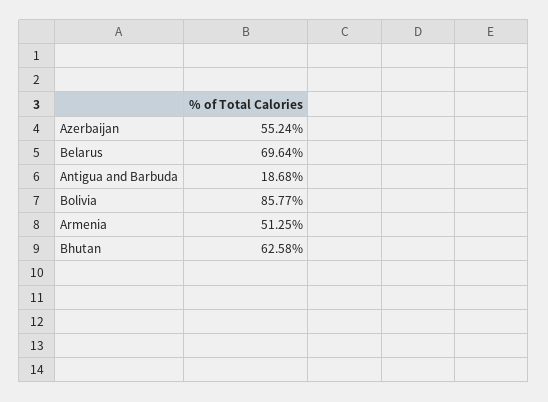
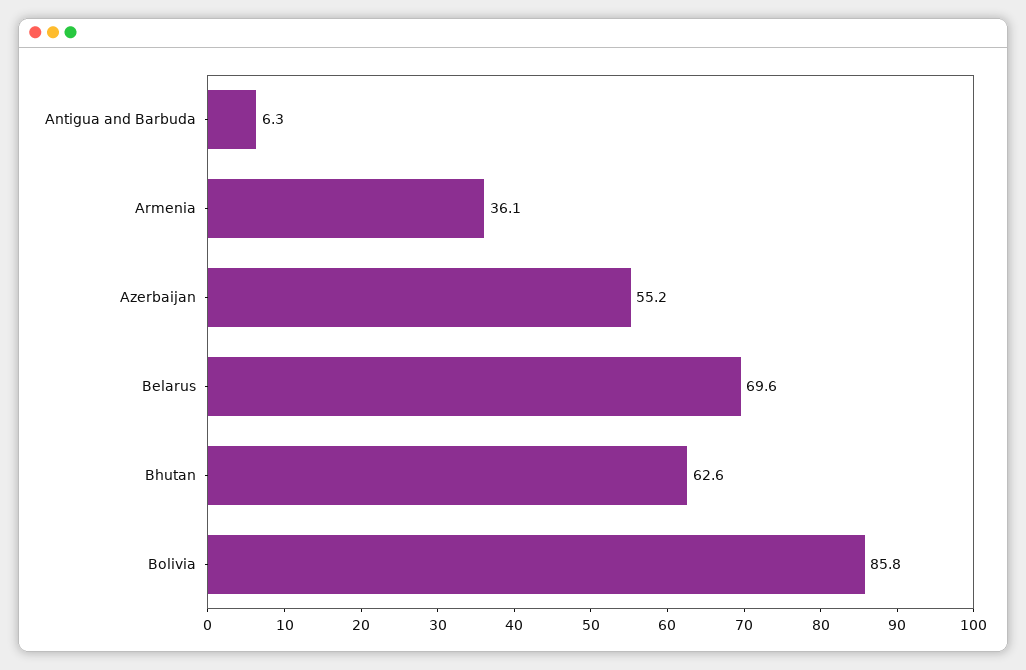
  {
    "Azerbaijan": 55.24,
    "Belarus": 69.64,
-   "Antigua and Barbuda": 18.68,
+   "Antigua and Barbuda": 6.3,
    "Bolivia": 85.77,
-   "Armenia": 51.25,
+   "Armenia": 36.1,
    "Bhutan": 62.58
  }

